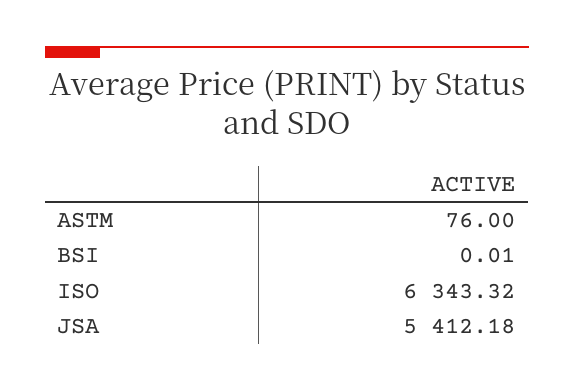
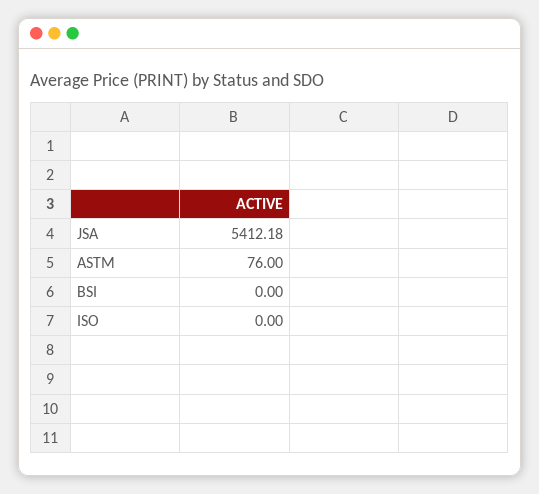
  {
    "ASTM": 76,
-   "BSI": 0.01,
+   "BSI": 0,
-   "ISO": 6343.32,
+   "ISO": 0,
    "JSA": 5412.18
  }

